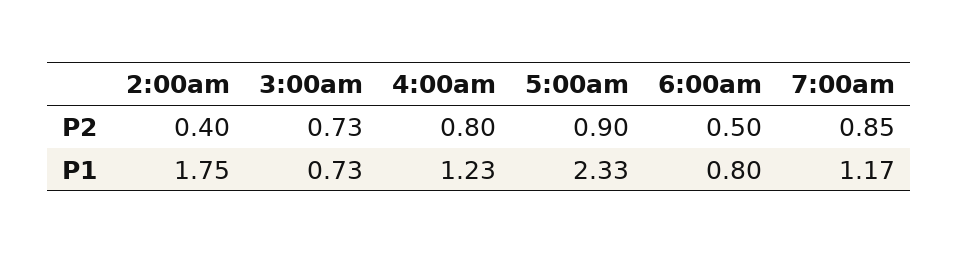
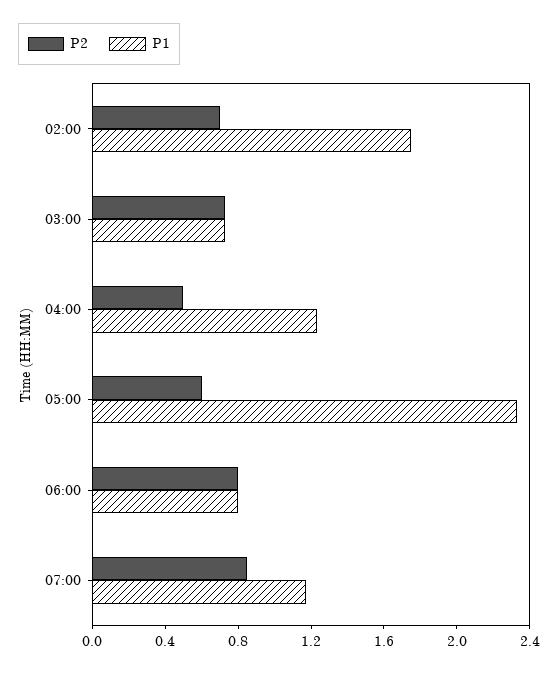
  {
    "P2": {
-     "2:00am": 0.4,
+     "2:00am": 0.7,
      "3:00am": 0.73,
-     "4:00am": 0.8,
+     "4:00am": 0.5,
-     "5:00am": 0.9,
+     "5:00am": 0.6,
-     "6:00am": 0.5,
+     "6:00am": 0.8,
      "7:00am": 0.85
    },
    "P1": {
      "2:00am": 1.75,
      "3:00am": 0.73,
      "4:00am": 1.23,
      "5:00am": 2.33,
      "6:00am": 0.8,
      "7:00am": 1.17
    }
  }

